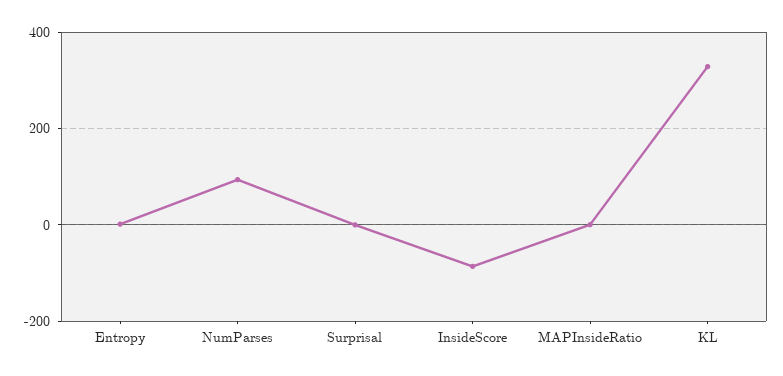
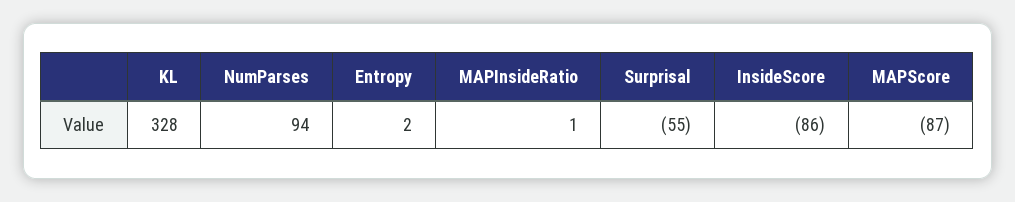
  {
    "Entropy": 2,
    "NumParses": 94,
-   "Surprisal": 0,
+   "Surprisal": -55,
    "InsideScore": -86,
    "MAPInsideRatio": 1,
-   "KL": 328
+   "KL": 328,
+   "MAPScore": -87
  }

